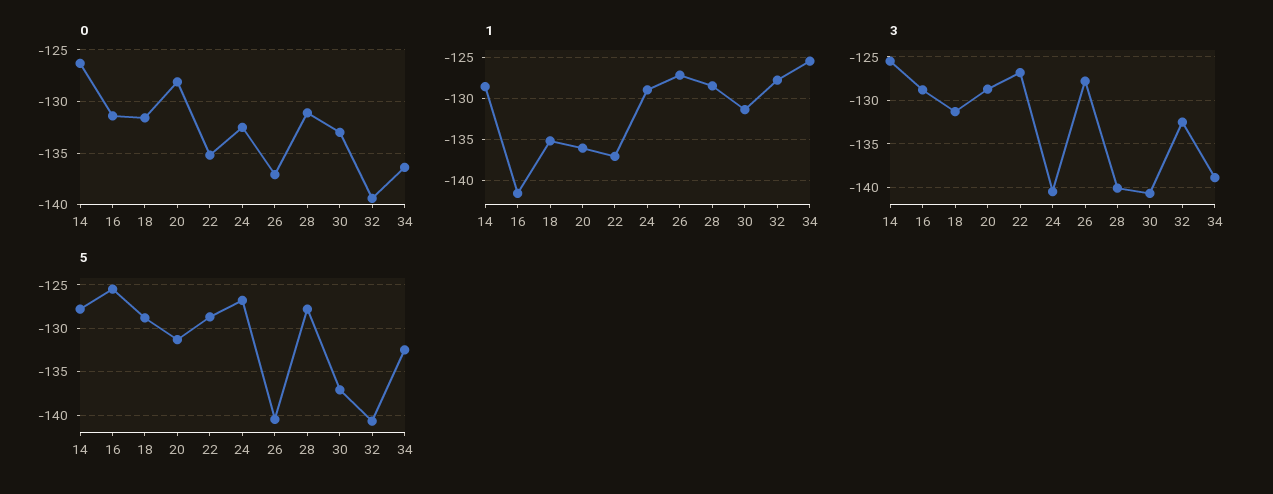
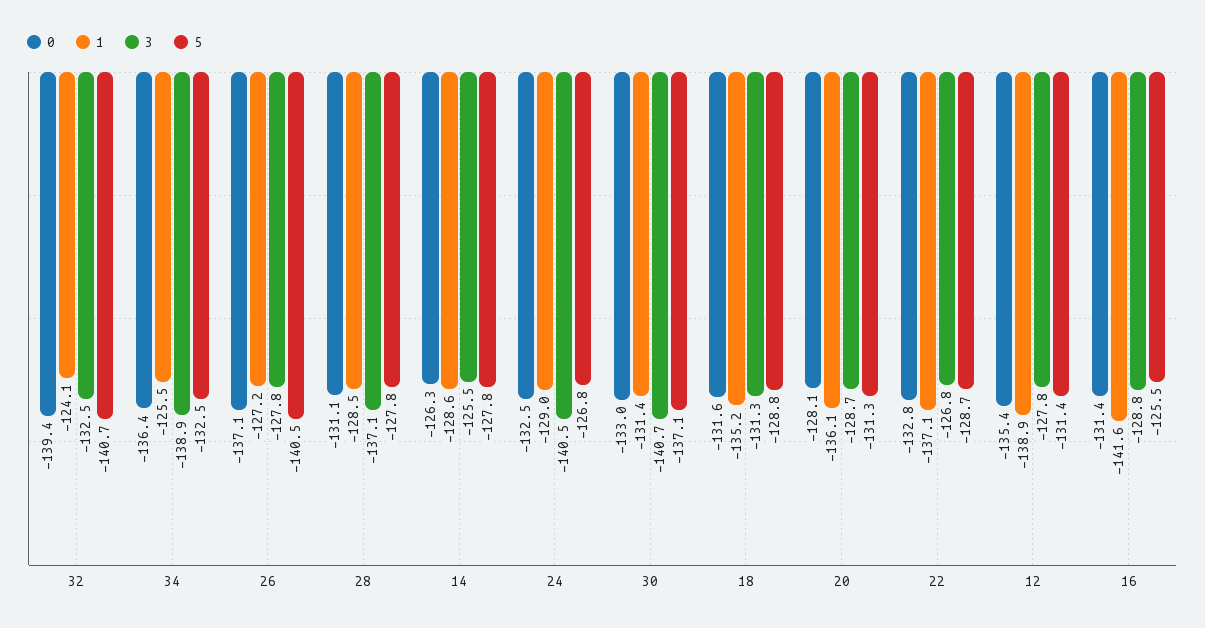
  {
    "0": {
      "14": -126.3,
      "16": -131.4,
      "18": -131.6,
      "20": -128.1,
-     "22": -135,
+     "22": -132.8,
      "24": -132.5,
      "26": -137.1,
      "28": -131.1,
      "30": -133,
      "32": -139.4,
-     "34": -136.4
+     "34": -136.4,
+     "12": -135.4
    },
    "1": {
      "14": -128.6,
      "16": -141.6,
      "18": -135.2,
      "20": -136.1,
      "22": -137.1,
      "24": -129,
      "26": -127.2,
      "28": -128.5,
      "30": -131.4,
-     "32": -128,
+     "32": -124.1,
-     "34": -125.5
+     "34": -125.5,
+     "12": -138.9
    },
    "3": {
      "14": -125.5,
      "16": -128.8,
      "18": -131.3,
      "20": -128.7,
      "22": -126.8,
      "24": -140.5,
      "26": -127.8,
-     "28": -140,
+     "28": -137.1,
      "30": -140.7,
      "32": -132.5,
-     "34": -138.9
+     "34": -138.9,
+     "12": -127.8
    },
    "5": {
      "14": -127.8,
      "16": -125.5,
      "18": -128.8,
      "20": -131.3,
      "22": -128.7,
      "24": -126.8,
      "26": -140.5,
      "28": -127.8,
      "30": -137.1,
      "32": -140.7,
-     "34": -132.5
+     "34": -132.5,
+     "12": -131.4
    }
  }

